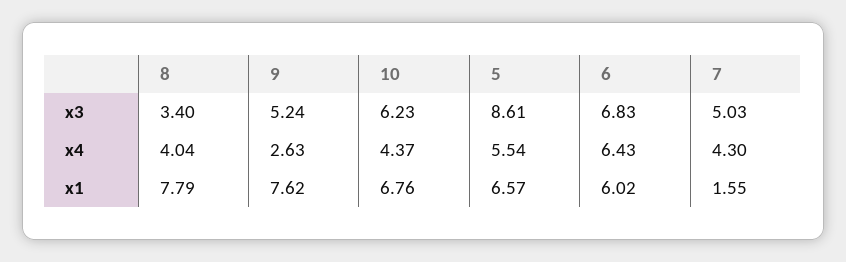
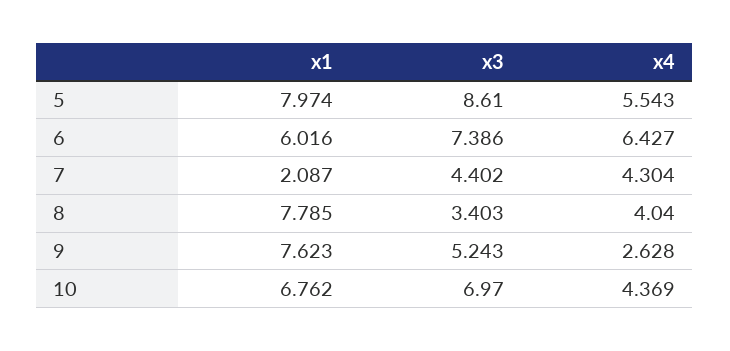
  {
    "8": {
      "x3": 3.403,
      "x4": 4.04,
      "x1": 7.785
    },
    "9": {
      "x3": 5.243,
      "x4": 2.628,
      "x1": 7.623
    },
    "10": {
-     "x3": 6.23,
+     "x3": 6.97,
      "x4": 4.369,
      "x1": 6.762
    },
    "5": {
      "x3": 8.61,
      "x4": 5.543,
-     "x1": 6.57
+     "x1": 7.974
    },
    "6": {
-     "x3": 6.83,
+     "x3": 7.386,
      "x4": 6.427,
      "x1": 6.016
    },
    "7": {
-     "x3": 5.03,
+     "x3": 4.402,
      "x4": 4.304,
-     "x1": 1.55
+     "x1": 2.087
    }
  }

